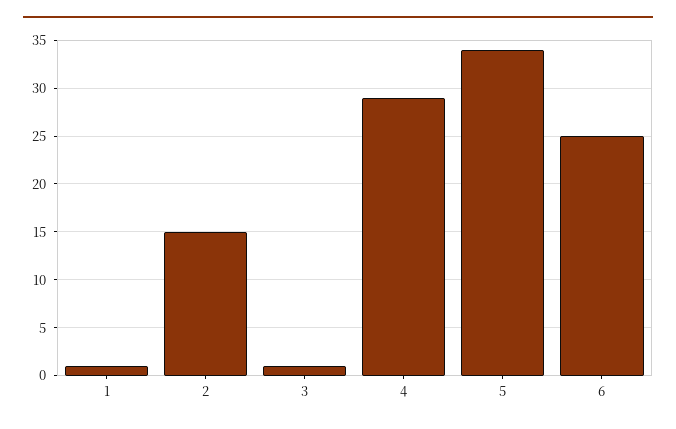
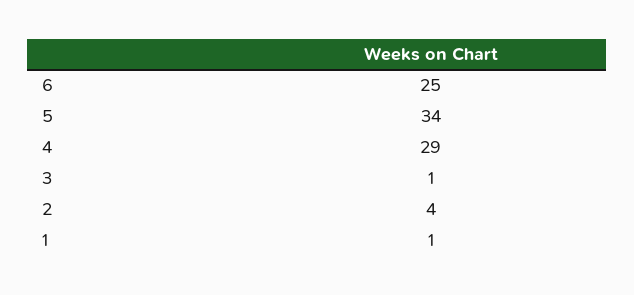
  {
    "1": 1,
-   "2": 15,
+   "2": 4,
    "3": 1,
    "4": 29,
    "5": 34,
    "6": 25
  }

